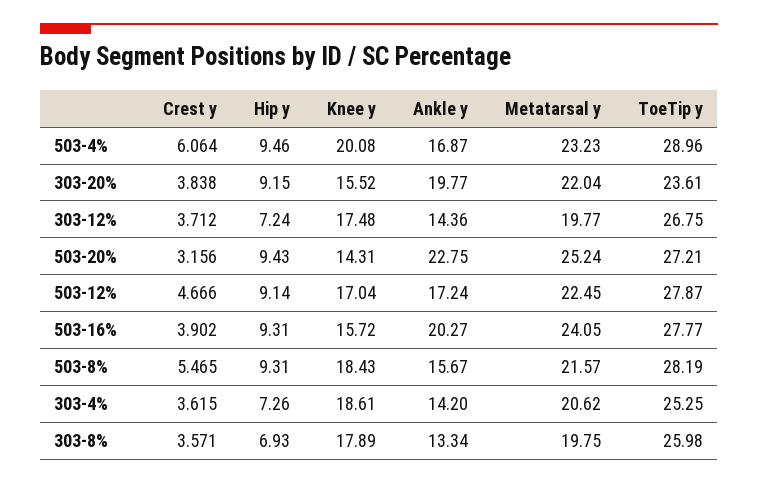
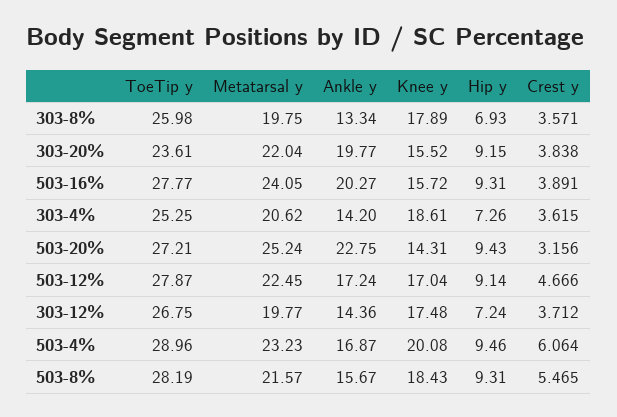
  {
    "Crest y": {
      "503-4%": 6.064,
      "303-20%": 3.838,
      "303-12%": 3.712,
      "503-20%": 3.156,
      "503-12%": 4.666,
-     "503-16%": 3.902,
+     "503-16%": 3.891,
      "503-8%": 5.465,
      "303-4%": 3.615,
      "303-8%": 3.571
    },
    "Hip y": {
      "503-4%": 9.46,
      "303-20%": 9.15,
      "303-12%": 7.24,
      "503-20%": 9.43,
      "503-12%": 9.14,
      "503-16%": 9.31,
      "503-8%": 9.31,
      "303-4%": 7.26,
      "303-8%": 6.93
    },
    "Knee y": {
      "503-4%": 20.08,
      "303-20%": 15.52,
      "303-12%": 17.48,
      "503-20%": 14.31,
      "503-12%": 17.04,
      "503-16%": 15.72,
      "503-8%": 18.43,
      "303-4%": 18.61,
      "303-8%": 17.89
    },
    "Ankle y": {
      "503-4%": 16.87,
      "303-20%": 19.77,
      "303-12%": 14.36,
      "503-20%": 22.75,
      "503-12%": 17.24,
      "503-16%": 20.27,
      "503-8%": 15.67,
      "303-4%": 14.2,
      "303-8%": 13.34
    },
    "Metatarsal y": {
      "503-4%": 23.23,
      "303-20%": 22.04,
      "303-12%": 19.77,
      "503-20%": 25.24,
      "503-12%": 22.45,
      "503-16%": 24.05,
      "503-8%": 21.57,
      "303-4%": 20.62,
      "303-8%": 19.75
    },
    "ToeTip y": {
      "503-4%": 28.96,
      "303-20%": 23.61,
      "303-12%": 26.75,
      "503-20%": 27.21,
      "503-12%": 27.87,
      "503-16%": 27.77,
      "503-8%": 28.19,
      "303-4%": 25.25,
      "303-8%": 25.98
    }
  }

